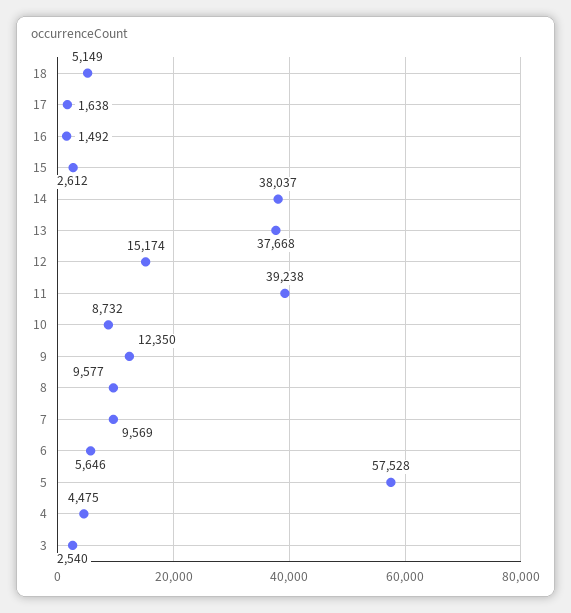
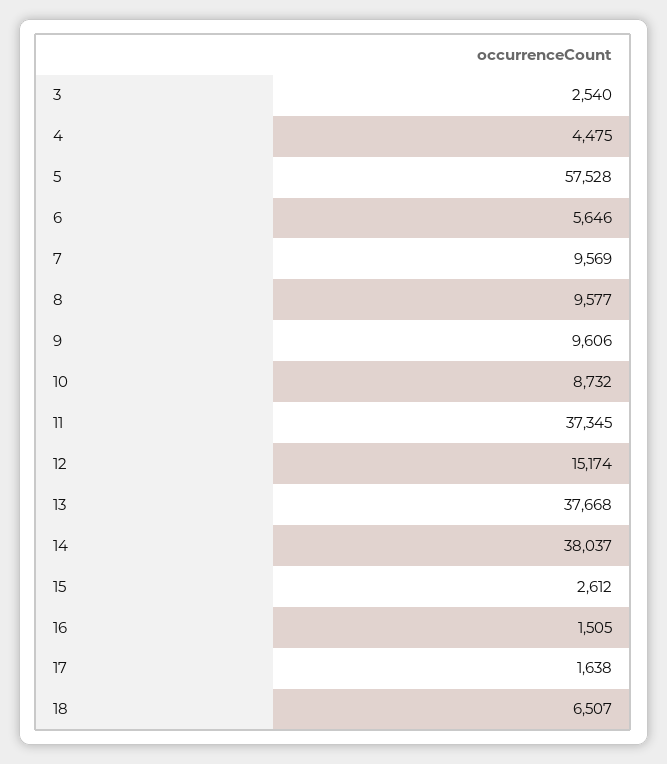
  {
-   "18": 5149,
+   "18": 6507,
    "17": 1638,
-   "16": 1492,
+   "16": 1505,
    "15": 2612,
    "14": 38037,
    "13": 37668,
    "12": 15174,
-   "11": 39238,
+   "11": 37345,
    "10": 8732,
-   "9": 12350,
+   "9": 9606,
    "8": 9577,
    "7": 9569,
    "6": 5646,
    "5": 57528,
    "4": 4475,
    "3": 2540
  }

